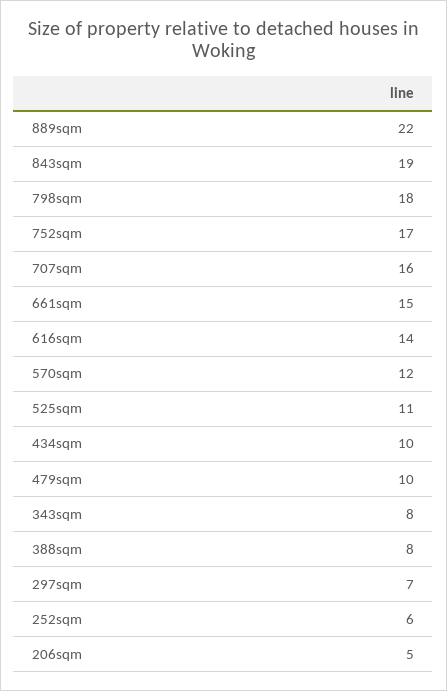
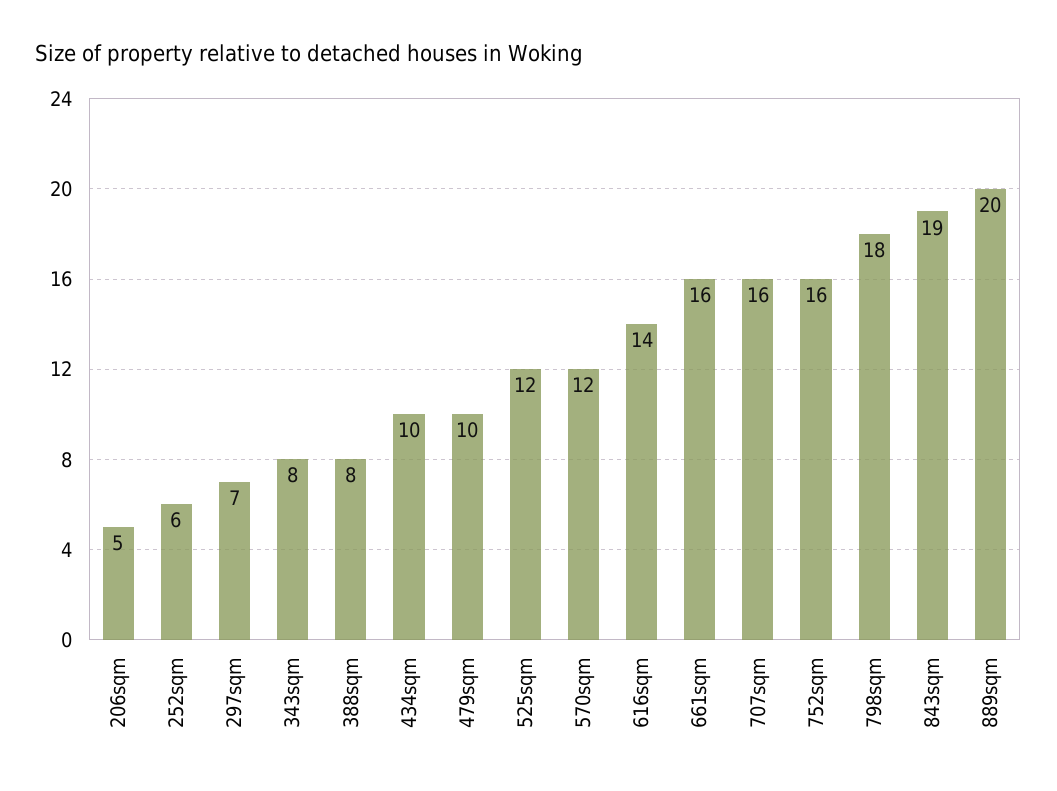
  {
-   "889sqm": 22,
+   "889sqm": 20,
    "843sqm": 19,
    "798sqm": 18,
-   "752sqm": 17,
+   "752sqm": 16,
    "707sqm": 16,
-   "661sqm": 15,
+   "661sqm": 16,
    "616sqm": 14,
    "570sqm": 12,
-   "525sqm": 11,
+   "525sqm": 12,
    "434sqm": 10,
    "479sqm": 10,
    "343sqm": 8,
    "388sqm": 8,
    "297sqm": 7,
    "252sqm": 6,
    "206sqm": 5
  }

